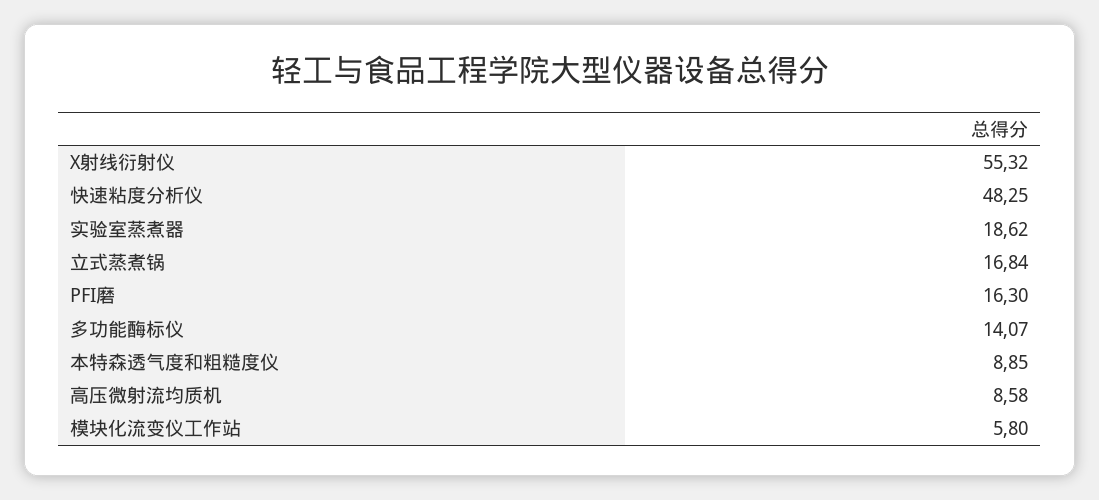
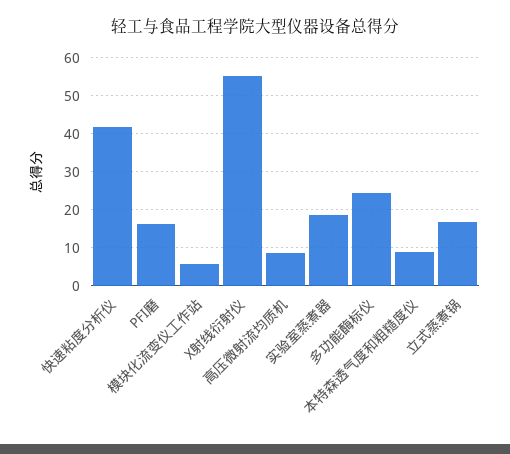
  {
    "X射线衍射仪": 55.32,
-   "快速粘度分析仪": 48.25,
+   "快速粘度分析仪": 42,
    "实验室蒸煮器": 18.62,
    "立式蒸煮锅": 16.84,
    "PFI磨": 16.3,
-   "多功能酶标仪": 14.07,
+   "多功能酶标仪": 24,
    "本特森透气度和粗糙度仪": 8.85,
    "高压微射流均质机": 8.58,
    "模块化流变仪工作站": 5.8
  }

